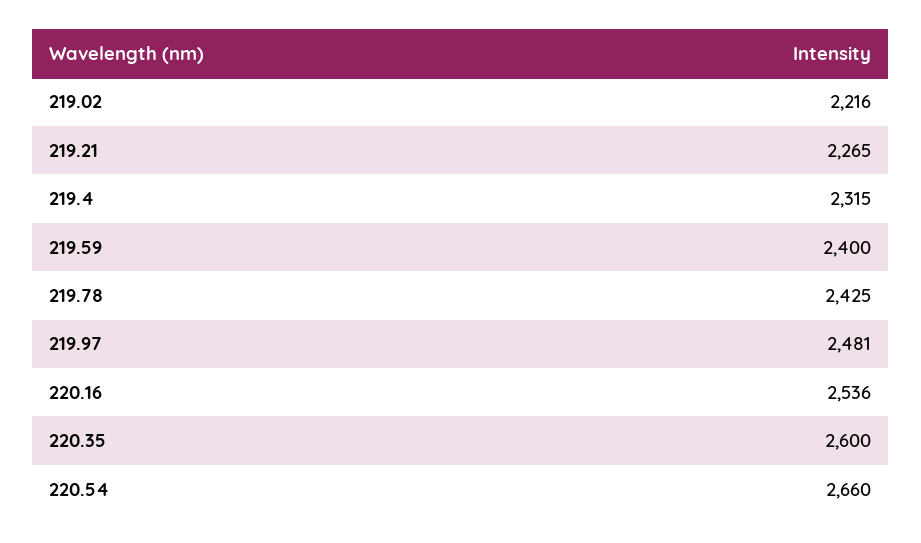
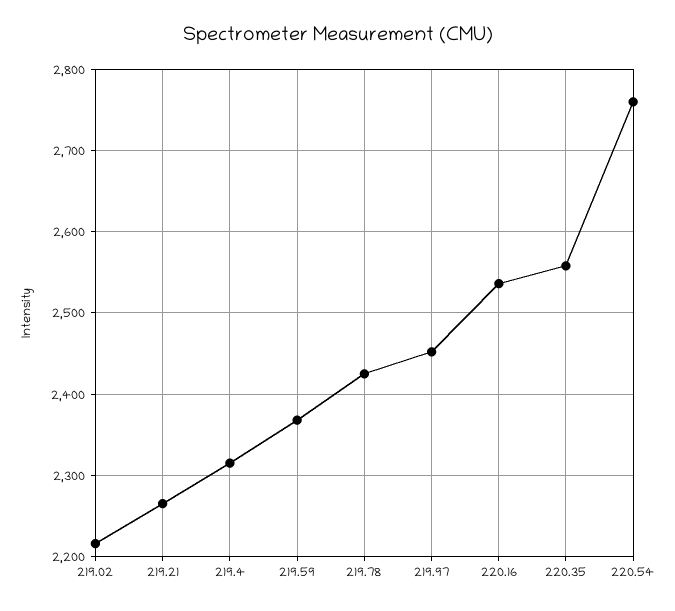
  {
    "219.02": 2216,
    "219.21": 2265,
    "219.4": 2315,
-   "219.59": 2400,
+   "219.59": 2370,
    "219.78": 2425,
-   "219.97": 2481,
+   "219.97": 2450,
    "220.16": 2536,
-   "220.35": 2600,
+   "220.35": 2560,
-   "220.54": 2660
+   "220.54": 2760
  }

